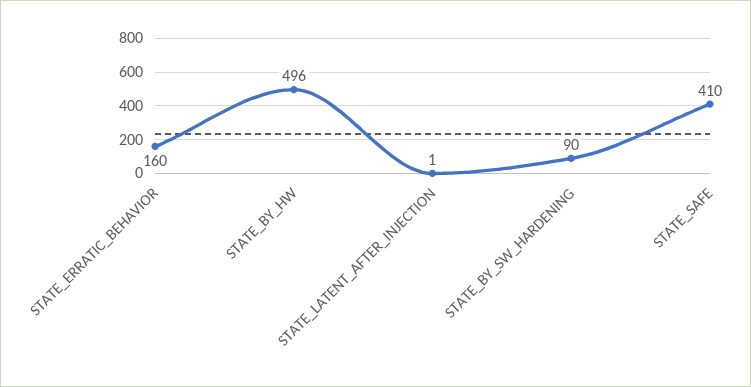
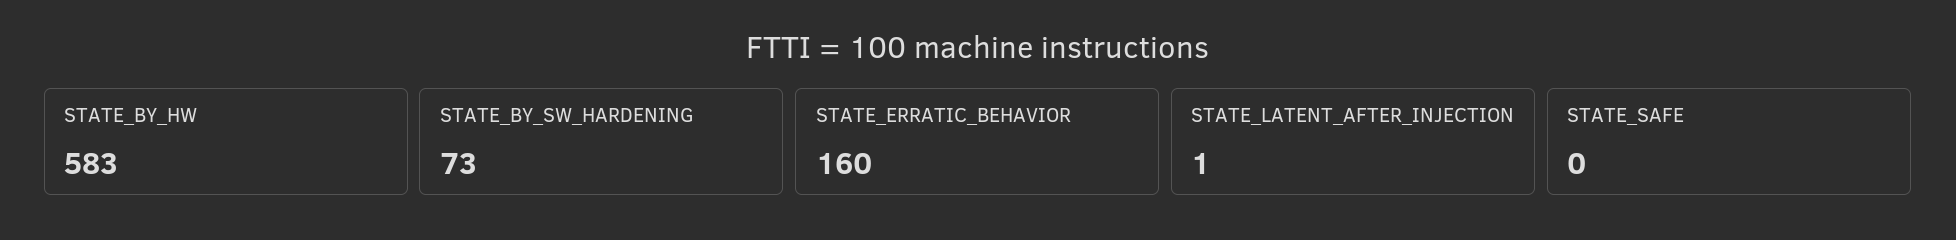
  {
    "STATE_ERRATIC_BEHAVIOR": 160,
-   "STATE_BY_HW": 496,
+   "STATE_BY_HW": 583,
    "STATE_LATENT_AFTER_INJECTION": 1,
-   "STATE_BY_SW_HARDENING": 90,
+   "STATE_BY_SW_HARDENING": 73,
-   "STATE_SAFE": 410
+   "STATE_SAFE": 0
  }

